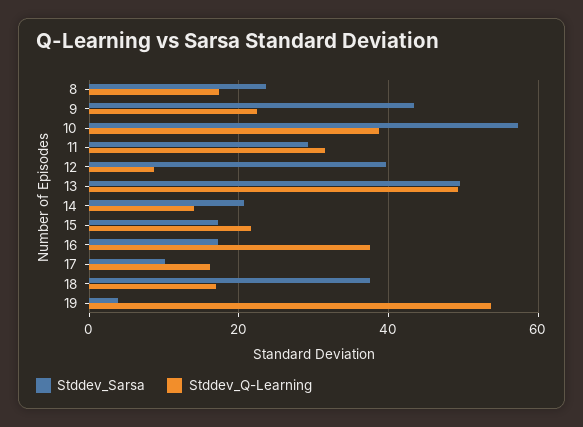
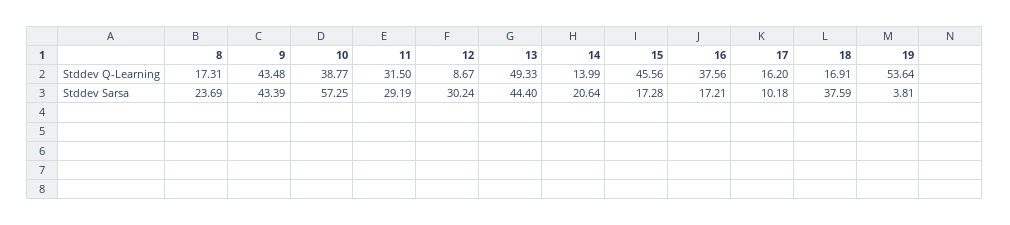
  {
    "Stddev_Sarsa": {
      "8": 23.69,
      "9": 43.39,
      "10": 57.25,
      "11": 29.19,
-     "12": 40,
+     "12": 30.24,
-     "13": 50,
+     "13": 44.4,
      "14": 20.64,
      "15": 17.28,
      "16": 17.21,
      "17": 10.18,
      "18": 37.59,
      "19": 3.81
    },
    "Stddev_Q-Learning": {
      "8": 17.31,
-     "9": 22,
+     "9": 43.48,
      "10": 38.77,
      "11": 31.5,
      "12": 8.67,
      "13": 49.33,
      "14": 13.99,
-     "15": 22,
+     "15": 45.56,
      "16": 37.56,
      "17": 16.2,
      "18": 16.91,
      "19": 53.64
    }
  }

